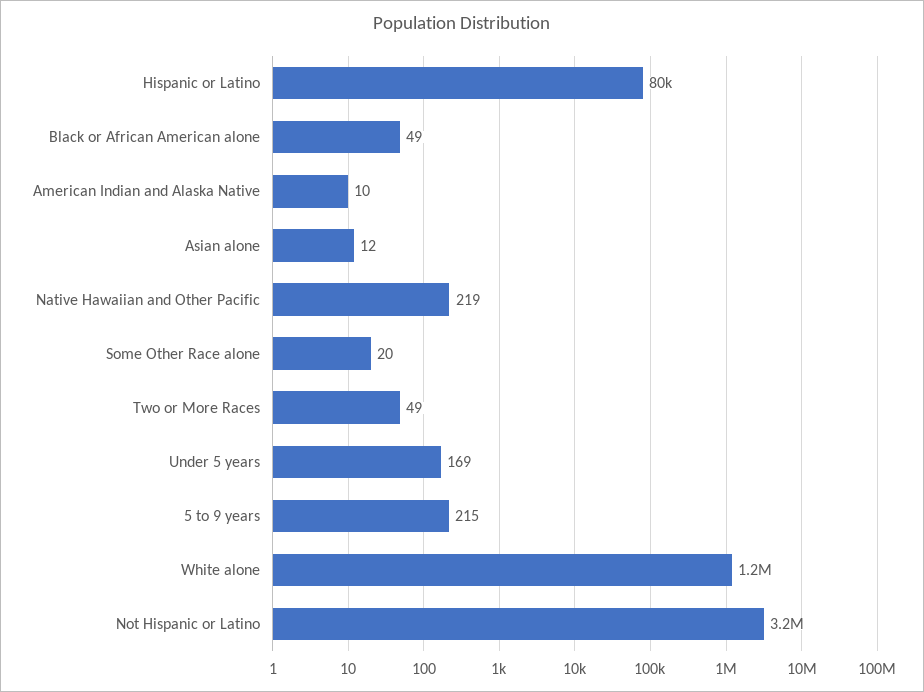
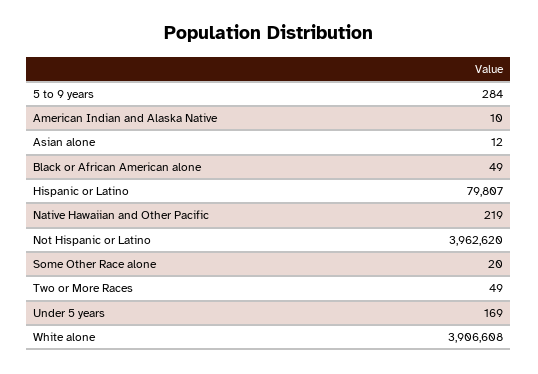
  {
    "Hispanic or Latino": 79807,
    "Black or African American alone": 49,
    "American Indian and Alaska Native": 10,
    "Asian alone": 12,
    "Native Hawaiian and Other Pacific": 219,
    "Some Other Race alone": 20,
    "Two or More Races": 49,
    "Under 5 years": 169,
-   "5 to 9 years": 215,
+   "5 to 9 years": 284,
-   "White alone": 1200000,
+   "White alone": 3906608,
-   "Not Hispanic or Latino": 3200000
+   "Not Hispanic or Latino": 3962620
  }

